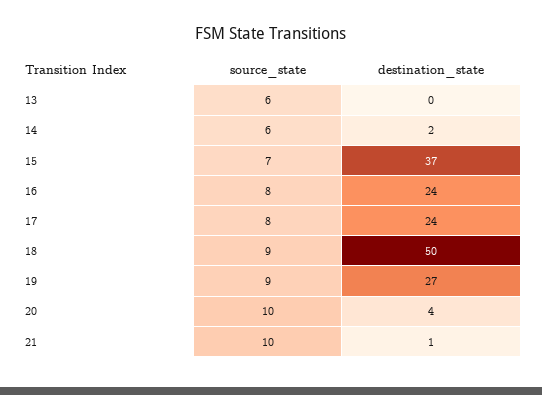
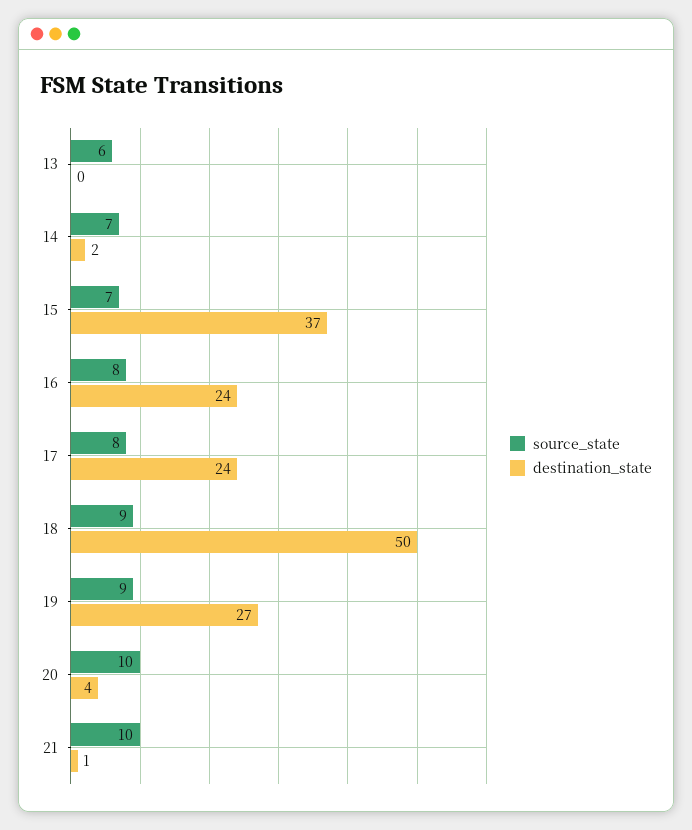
  {
    "source_state": {
      "13": 6,
-     "14": 6,
+     "14": 7,
      "15": 7,
      "16": 8,
      "17": 8,
      "18": 9,
      "19": 9,
      "20": 10,
      "21": 10
    },
    "destination_state": {
      "13": 0,
      "14": 2,
      "15": 37,
      "16": 24,
      "17": 24,
      "18": 50,
      "19": 27,
      "20": 4,
      "21": 1
    }
  }

